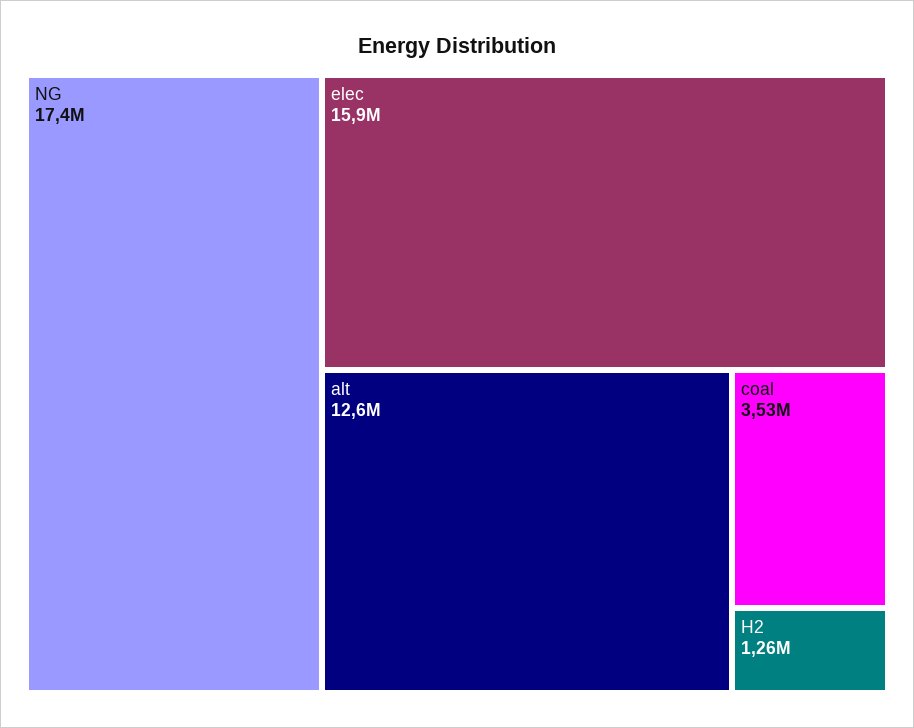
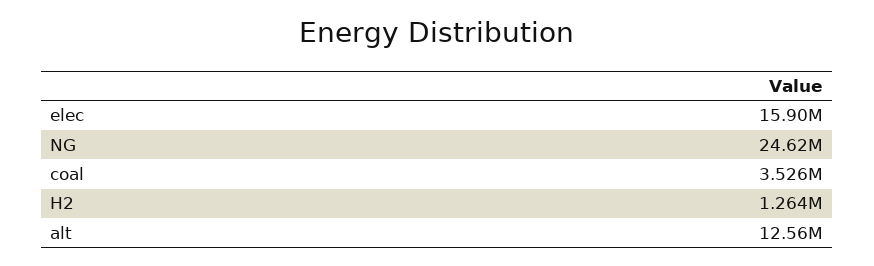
  {
-   "NG": 17400000,
+   "NG": 24620000,
    "elec": 15900000,
    "alt": 12560000,
    "coal": 3526000,
    "H2": 1264000
  }

